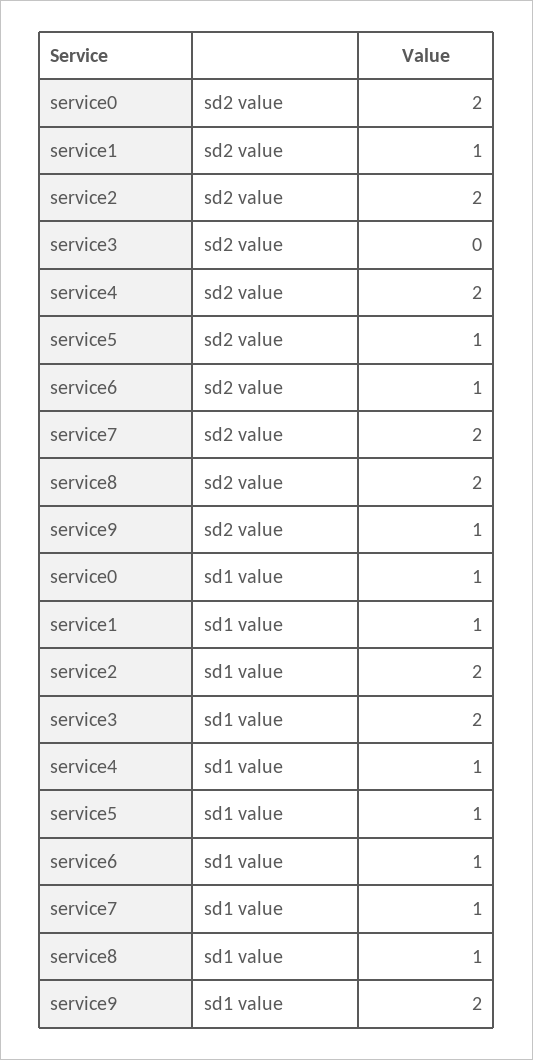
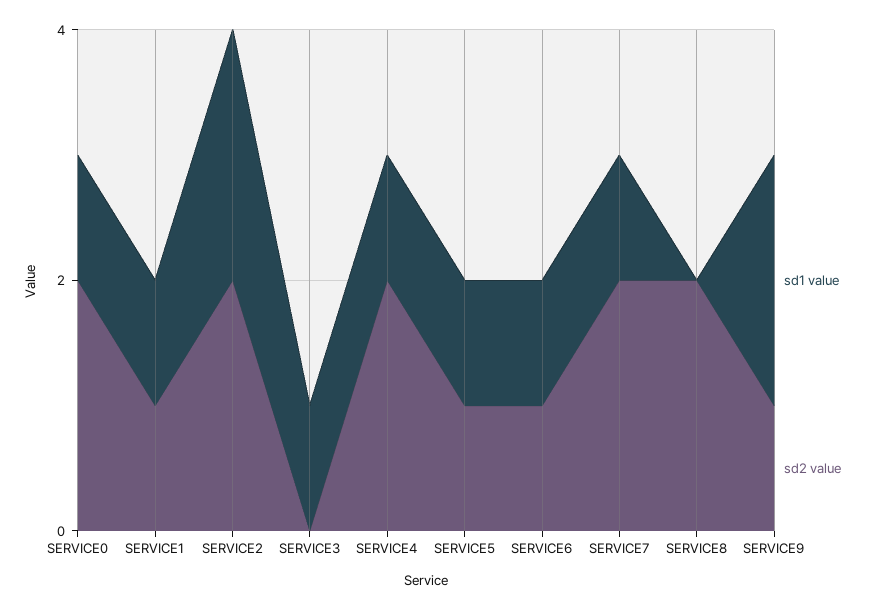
  {
    "sd2 value": {
      "service0": 2,
      "service1": 1,
      "service2": 2,
      "service3": 0,
      "service4": 2,
      "service5": 1,
      "service6": 1,
      "service7": 2,
      "service8": 2,
      "service9": 1
    },
    "sd1 value": {
      "service0": 1,
      "service1": 1,
      "service2": 2,
-     "service3": 2,
+     "service3": 1,
      "service4": 1,
      "service5": 1,
      "service6": 1,
      "service7": 1,
-     "service8": 1,
+     "service8": 0,
      "service9": 2
    }
  }

